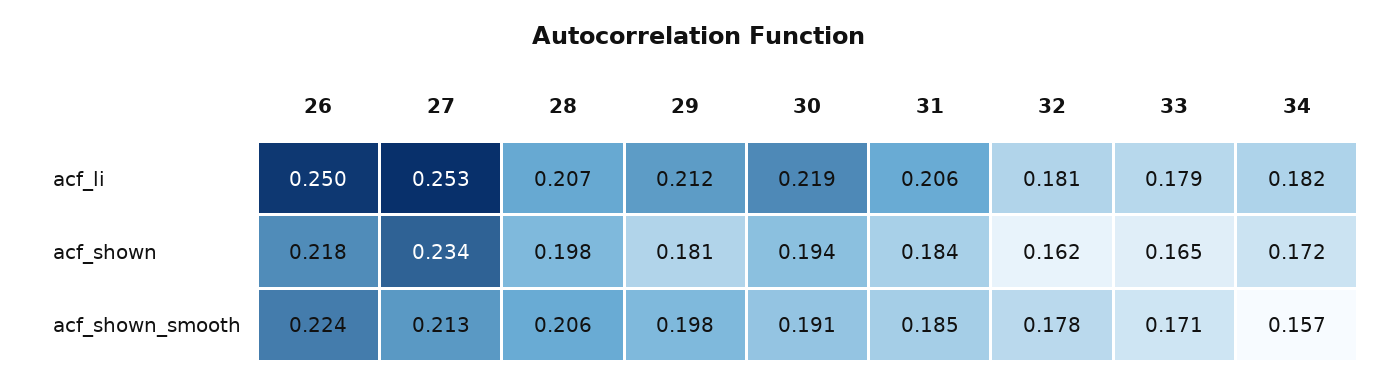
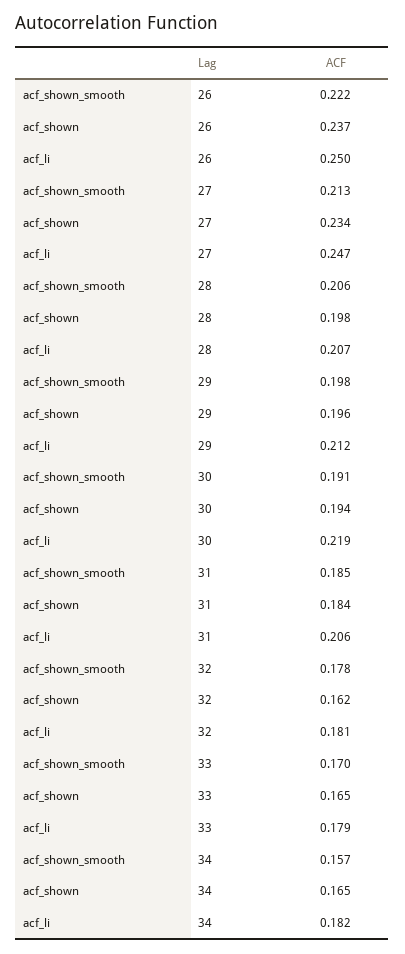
  {
    "26": {
      "acf_li": 0.25,
-     "acf_shown": 0.218,
+     "acf_shown": 0.237,
-     "acf_shown_smooth": 0.224
+     "acf_shown_smooth": 0.222
    },
    "27": {
-     "acf_li": 0.253,
+     "acf_li": 0.247,
      "acf_shown": 0.234,
      "acf_shown_smooth": 0.213
    },
    "28": {
      "acf_li": 0.207,
      "acf_shown": 0.198,
      "acf_shown_smooth": 0.206
    },
    "29": {
      "acf_li": 0.212,
-     "acf_shown": 0.181,
+     "acf_shown": 0.196,
      "acf_shown_smooth": 0.198
    },
    "30": {
      "acf_li": 0.219,
      "acf_shown": 0.194,
      "acf_shown_smooth": 0.191
    },
    "31": {
      "acf_li": 0.206,
      "acf_shown": 0.184,
      "acf_shown_smooth": 0.185
    },
    "32": {
      "acf_li": 0.181,
      "acf_shown": 0.162,
      "acf_shown_smooth": 0.178
    },
    "33": {
      "acf_li": 0.179,
      "acf_shown": 0.165,
-     "acf_shown_smooth": 0.171
+     "acf_shown_smooth": 0.17
    },
    "34": {
      "acf_li": 0.182,
-     "acf_shown": 0.172,
+     "acf_shown": 0.165,
      "acf_shown_smooth": 0.157
    }
  }

